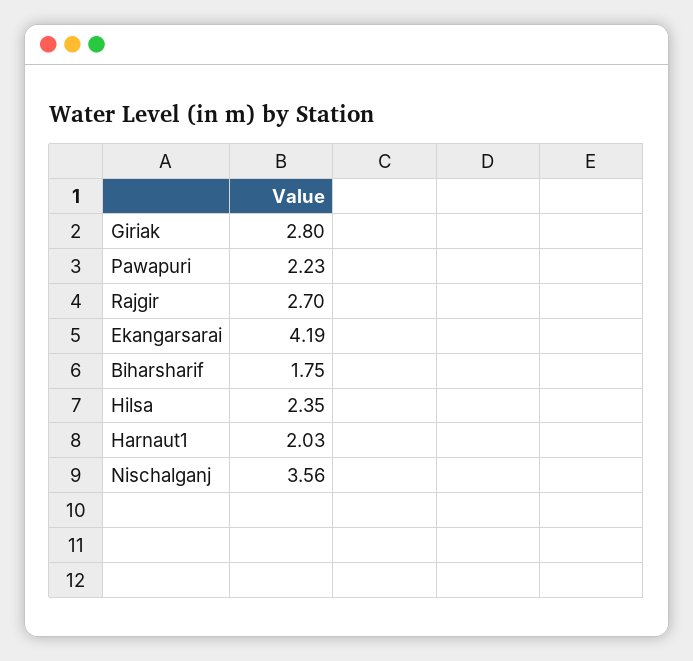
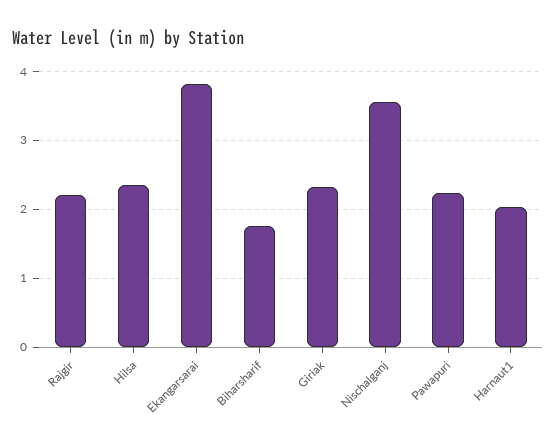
  {
-   "Giriak": 2.8,
+   "Giriak": 2.3,
    "Pawapuri": 2.23,
-   "Rajgir": 2.7,
+   "Rajgir": 2.2,
-   "Ekangarsarai": 4.19,
+   "Ekangarsarai": 3.8,
    "Biharsharif": 1.75,
    "Hilsa": 2.35,
    "Harnaut1": 2.03,
    "Nischalganj": 3.56
  }

